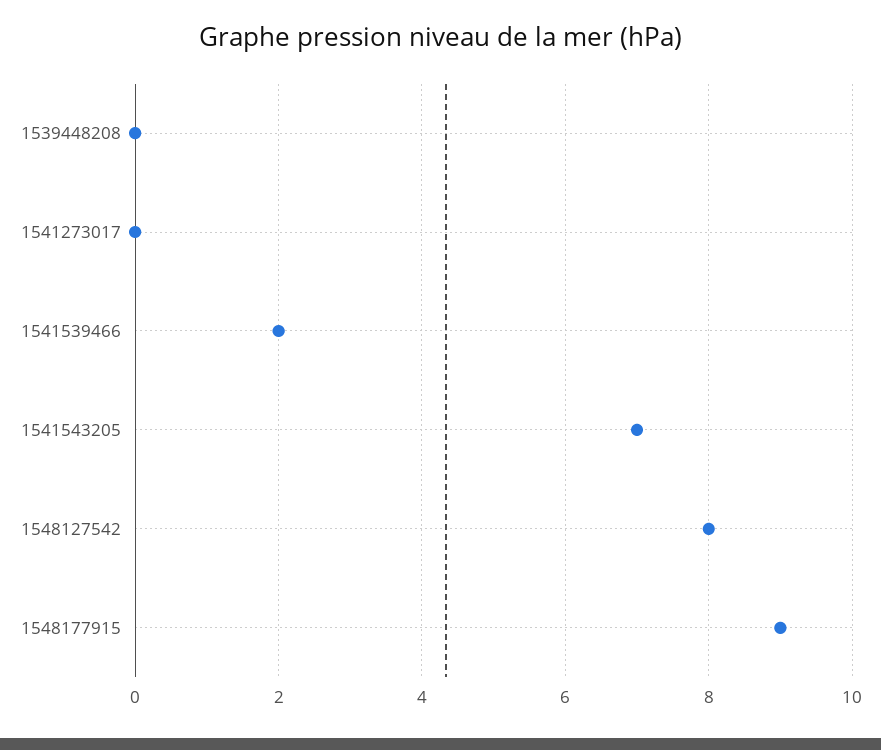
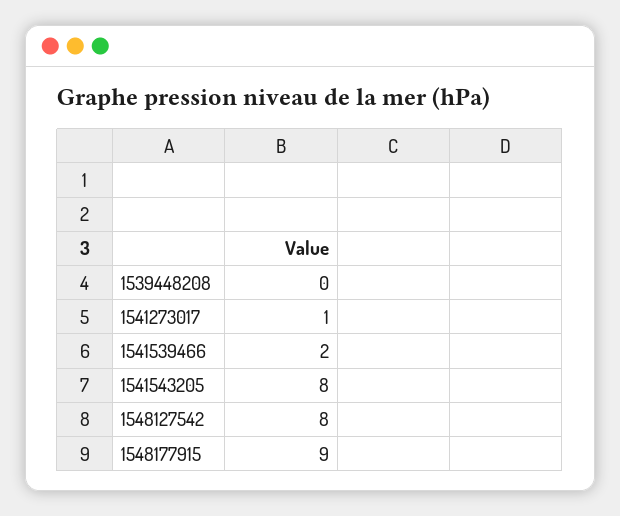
  {
    "1539448208": 0,
-   "1541273017": 0,
+   "1541273017": 1,
    "1541539466": 2,
-   "1541543205": 7,
+   "1541543205": 8,
    "1548127542": 8,
    "1548177915": 9
  }

